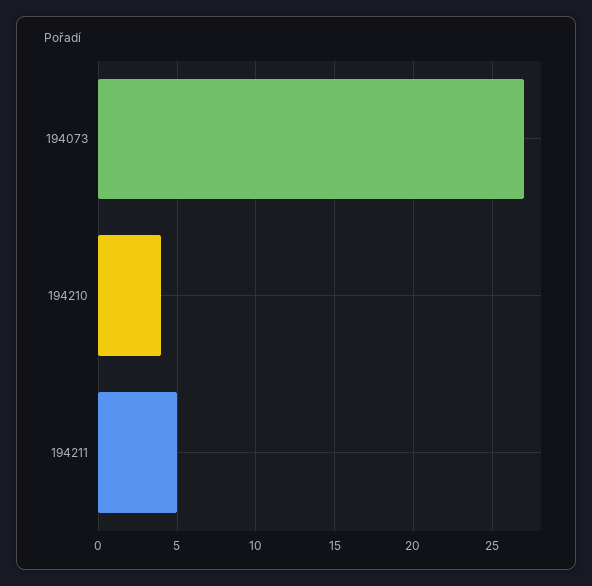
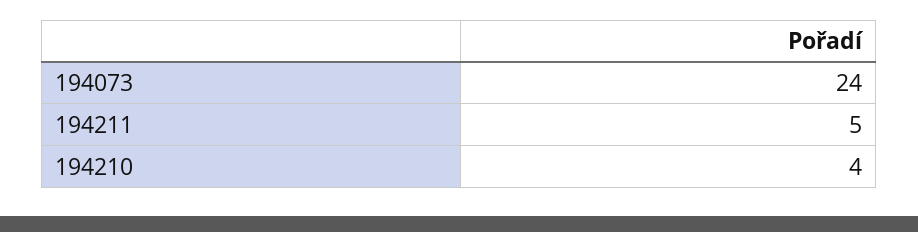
  {
-   "194073": 27,
+   "194073": 24,
    "194210": 4,
    "194211": 5
  }

